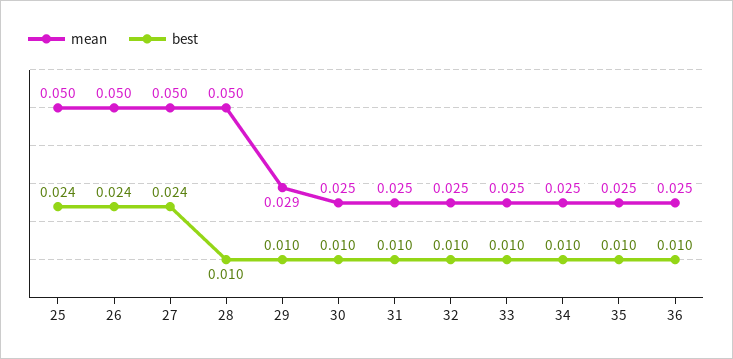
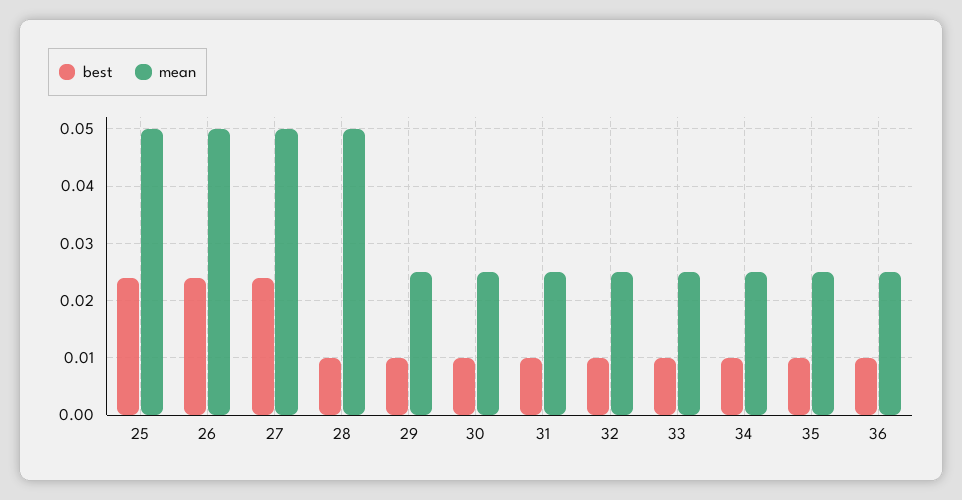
  {
    "mean": {
      "25": 0.05,
      "26": 0.05,
      "27": 0.05,
      "28": 0.05,
-     "29": 0.029,
+     "29": 0.025,
      "30": 0.025,
      "31": 0.025,
      "32": 0.025,
      "33": 0.025,
      "34": 0.025,
      "35": 0.025,
      "36": 0.025
    },
    "best": {
      "25": 0.024,
      "26": 0.024,
      "27": 0.024,
      "28": 0.01,
      "29": 0.01,
      "30": 0.01,
      "31": 0.01,
      "32": 0.01,
      "33": 0.01,
      "34": 0.01,
      "35": 0.01,
      "36": 0.01
    }
  }

